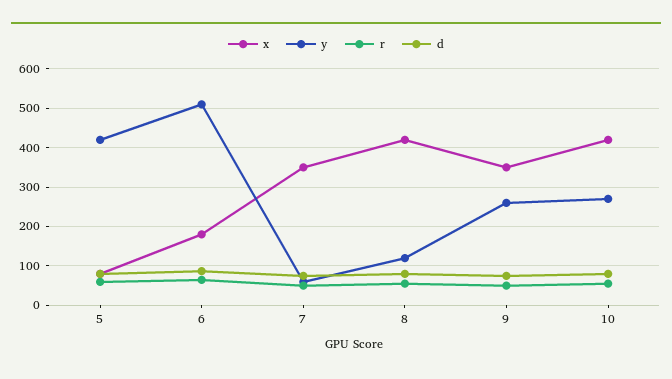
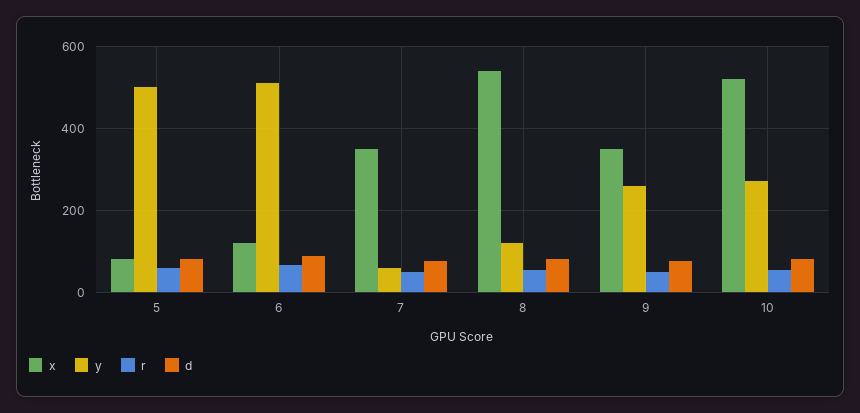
  {
    "x": {
      "5": 80,
-     "6": 180,
+     "6": 120,
      "7": 360,
-     "8": 420,
+     "8": 540,
      "9": 360,
-     "10": 420
+     "10": 520
    },
    "y": {
-     "5": 420,
+     "5": 500,
      "6": 520,
      "7": 60,
      "8": 120,
      "9": 260,
      "10": 280
    },
    "r": {
      "5": 60,
      "6": 60,
      "7": 60,
      "8": 60,
      "9": 60,
      "10": 60
    },
    "d": {
      "5": 80,
      "6": 80,
      "7": 80,
      "8": 80,
      "9": 80,
      "10": 80
    }
  }

